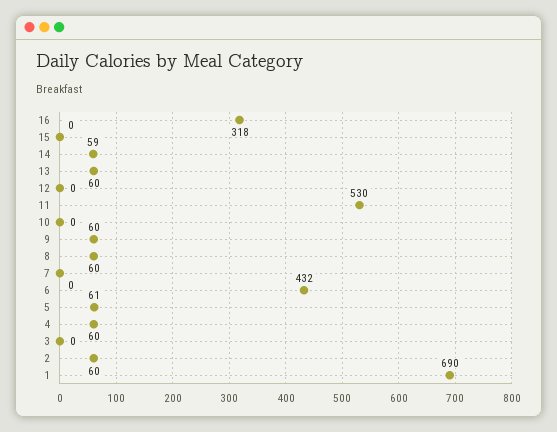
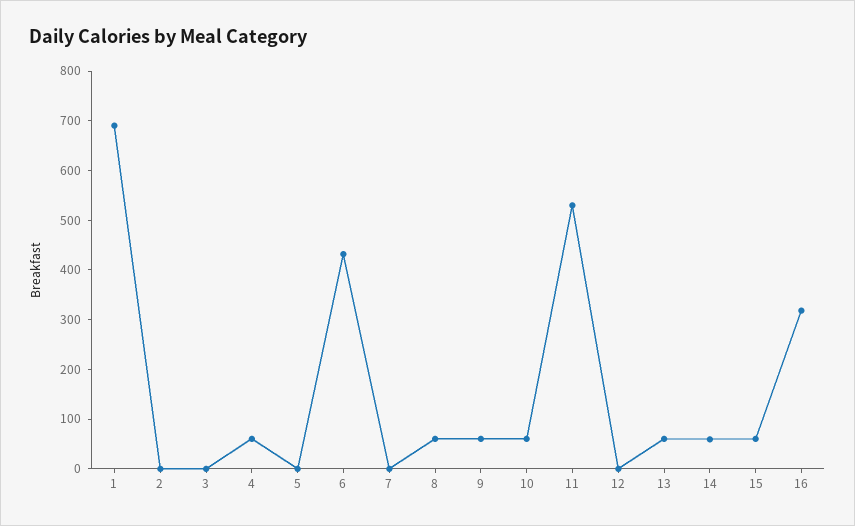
  {
    "16": 318,
-   "15": 0,
+   "15": 60,
    "14": 59,
    "13": 60,
    "12": 0,
    "11": 530,
-   "10": 0,
+   "10": 60,
    "9": 60,
    "8": 60,
    "7": 0,
    "6": 432,
-   "5": 61,
+   "5": 0,
    "4": 60,
    "3": 0,
-   "2": 60,
+   "2": 0,
    "1": 690
  }

